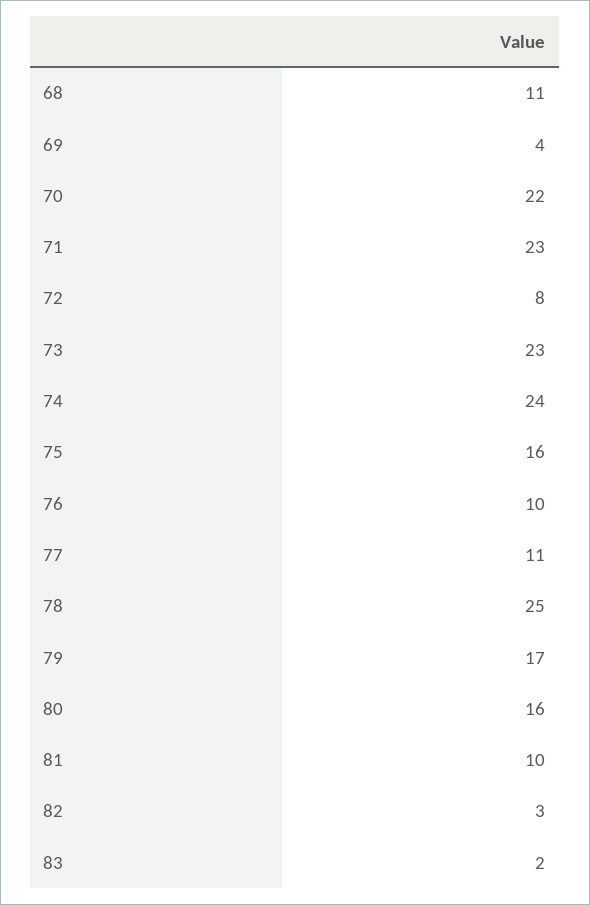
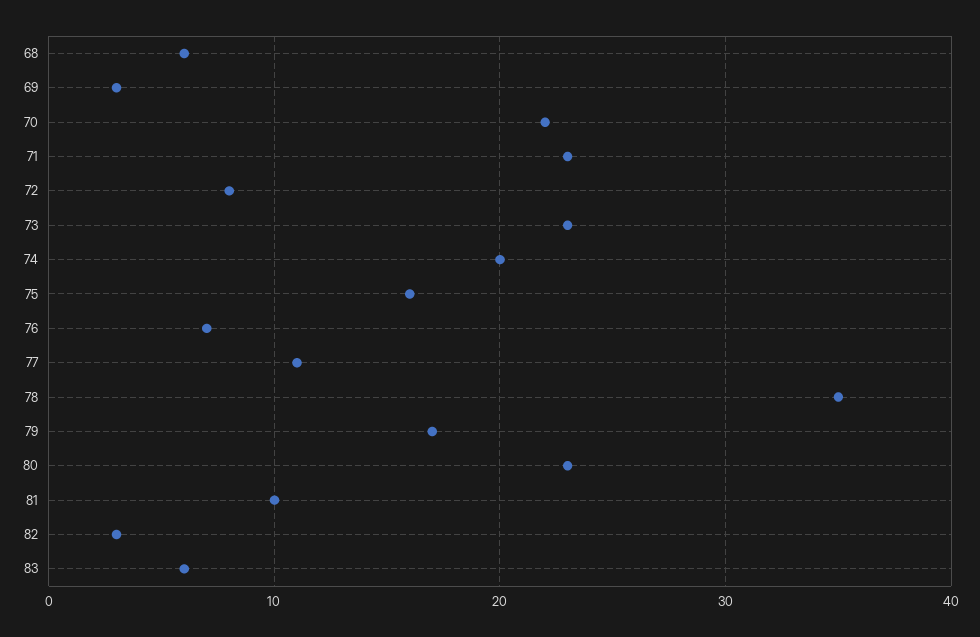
  {
-   "68": 11,
+   "68": 6,
-   "69": 4,
+   "69": 3,
    "70": 22,
    "71": 23,
    "72": 8,
    "73": 23,
-   "74": 24,
+   "74": 20,
    "75": 16,
-   "76": 10,
+   "76": 7,
    "77": 11,
-   "78": 25,
+   "78": 35,
    "79": 17,
-   "80": 16,
+   "80": 23,
    "81": 10,
    "82": 3,
-   "83": 2
+   "83": 6
  }

